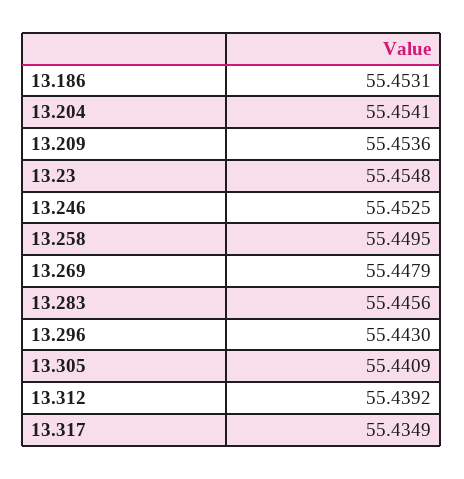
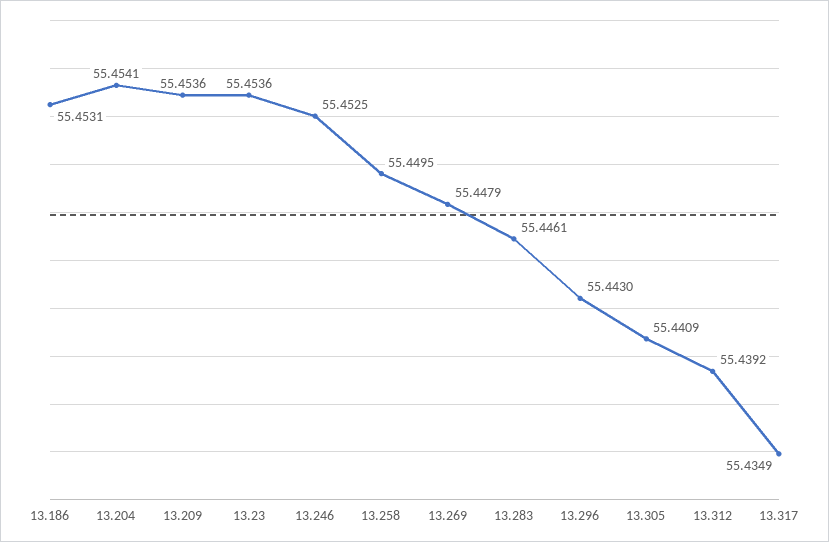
  {
    "13.186": 55.4531,
    "13.204": 55.4541,
    "13.209": 55.4536,
-   "13.23": 55.4548,
+   "13.23": 55.4536,
    "13.246": 55.4525,
    "13.258": 55.4495,
    "13.269": 55.4479,
-   "13.283": 55.4456,
+   "13.283": 55.4461,
    "13.296": 55.443,
    "13.305": 55.4409,
    "13.312": 55.4392,
    "13.317": 55.4349
  }

